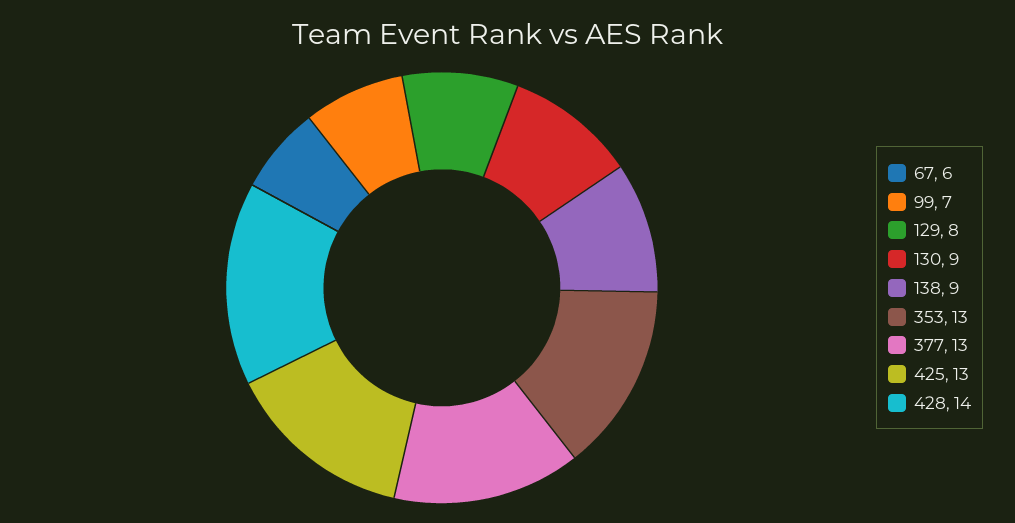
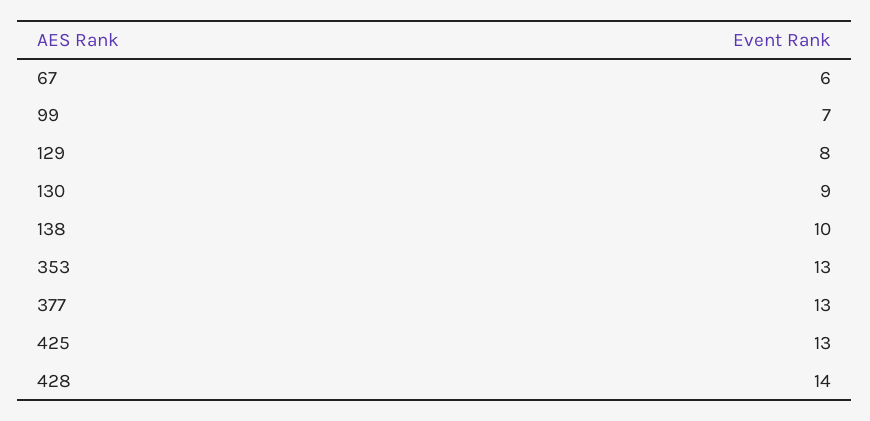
  {
    "67": 6,
    "99": 7,
    "129": 8,
    "130": 9,
-   "138": 9,
+   "138": 10,
    "353": 13,
    "377": 13,
    "425": 13,
    "428": 14
  }

